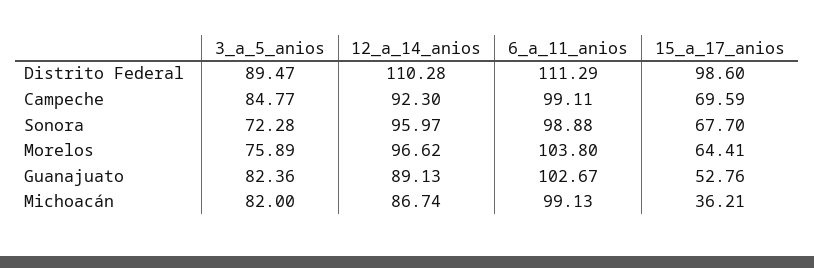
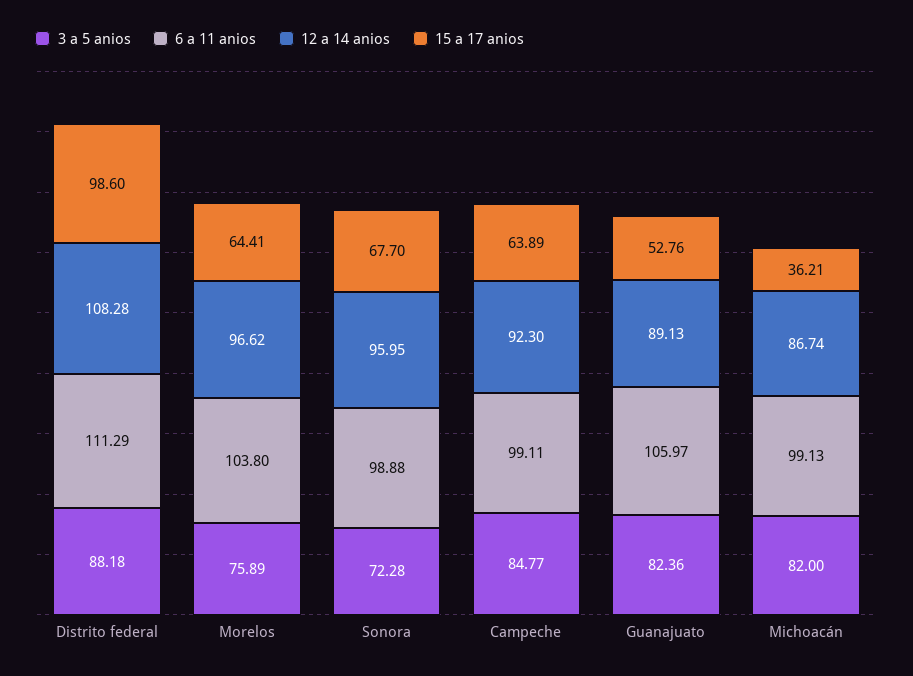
  {
    "3_a_5_anios": {
-     "Distrito Federal": 89.47,
+     "Distrito Federal": 88.18,
      "Campeche": 84.77,
      "Sonora": 72.28,
      "Morelos": 75.89,
      "Guanajuato": 82.36,
      "Michoacán": 82
    },
    "12_a_14_anios": {
-     "Distrito Federal": 110.28,
+     "Distrito Federal": 108.28,
      "Campeche": 92.3,
-     "Sonora": 95.97,
+     "Sonora": 95.95,
      "Morelos": 96.62,
      "Guanajuato": 89.13,
      "Michoacán": 86.74
    },
    "6_a_11_anios": {
      "Distrito Federal": 111.29,
      "Campeche": 99.11,
      "Sonora": 98.88,
      "Morelos": 103.8,
-     "Guanajuato": 102.67,
+     "Guanajuato": 105.97,
      "Michoacán": 99.13
    },
    "15_a_17_anios": {
      "Distrito Federal": 98.6,
-     "Campeche": 69.59,
+     "Campeche": 63.89,
      "Sonora": 67.7,
      "Morelos": 64.41,
      "Guanajuato": 52.76,
      "Michoacán": 36.21
    }
  }

